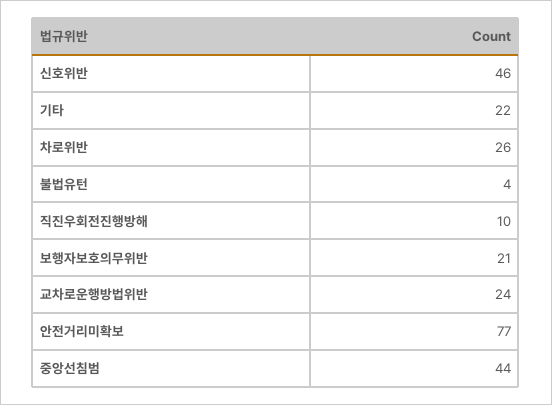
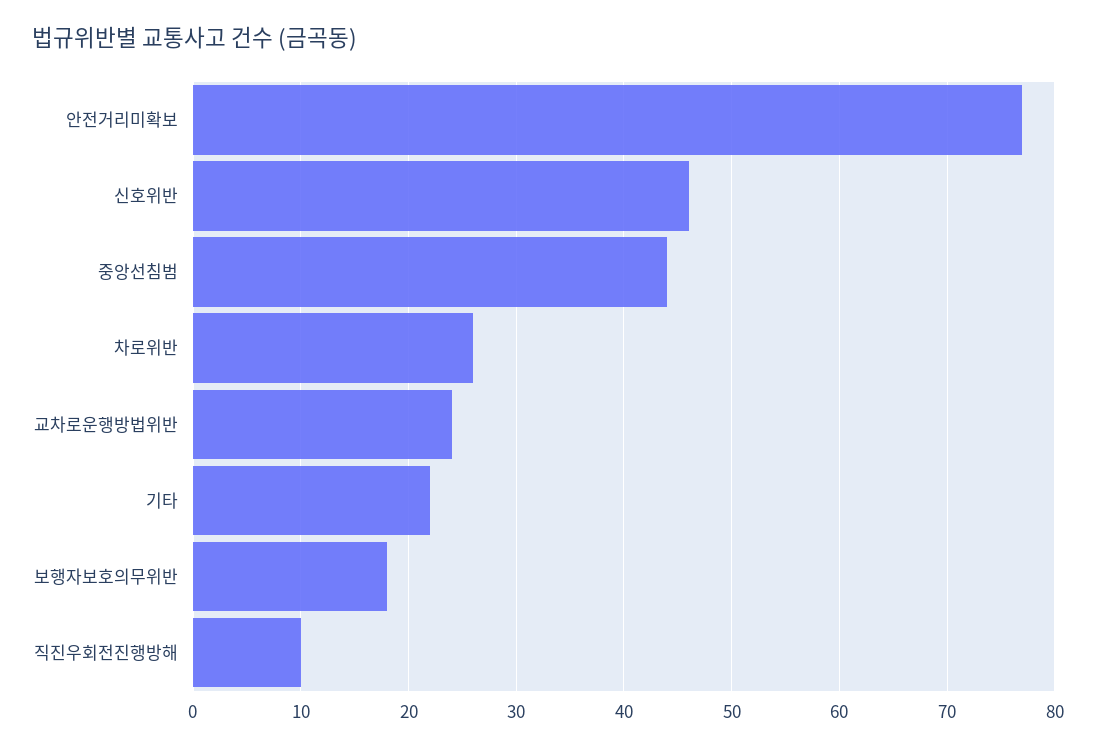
  {
    "신호위반": 46,
    "기타": 22,
    "차로위반": 26,
-   "불법유턴": 4,
    "직진우회전진행방해": 10,
-   "보행자보호의무위반": 21,
+   "보행자보호의무위반": 18,
    "교차로운행방법위반": 24,
    "안전거리미확보": 77,
    "중앙선침범": 44
  }

